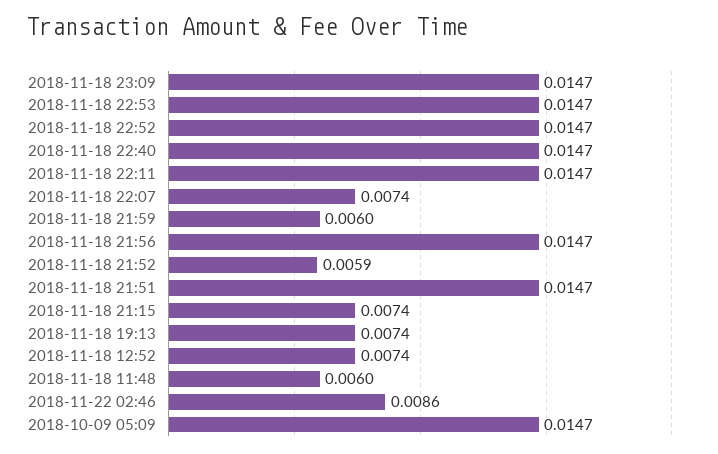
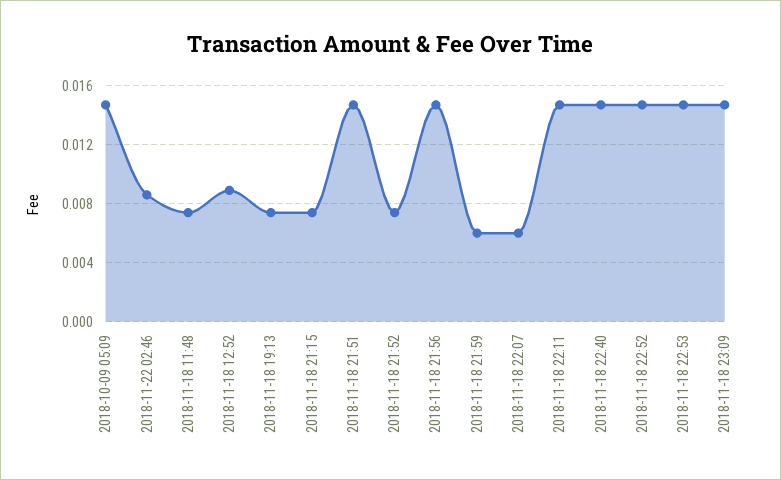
  {
    "2018-11-18 23:09": 0.0147,
    "2018-11-18 22:53": 0.0147,
    "2018-11-18 22:52": 0.0147,
    "2018-11-18 22:40": 0.0147,
    "2018-11-18 22:11": 0.0147,
-   "2018-11-18 22:07": 0.0074,
+   "2018-11-18 22:07": 0.006,
    "2018-11-18 21:59": 0.006,
    "2018-11-18 21:56": 0.0147,
-   "2018-11-18 21:52": 0.0059,
+   "2018-11-18 21:52": 0.0075,
    "2018-11-18 21:51": 0.0147,
    "2018-11-18 21:15": 0.0074,
    "2018-11-18 19:13": 0.0074,
-   "2018-11-18 12:52": 0.0074,
+   "2018-11-18 12:52": 0.009,
-   "2018-11-18 11:48": 0.006,
+   "2018-11-18 11:48": 0.0075,
    "2018-11-22 02:46": 0.0086,
    "2018-10-09 05:09": 0.0147
  }

